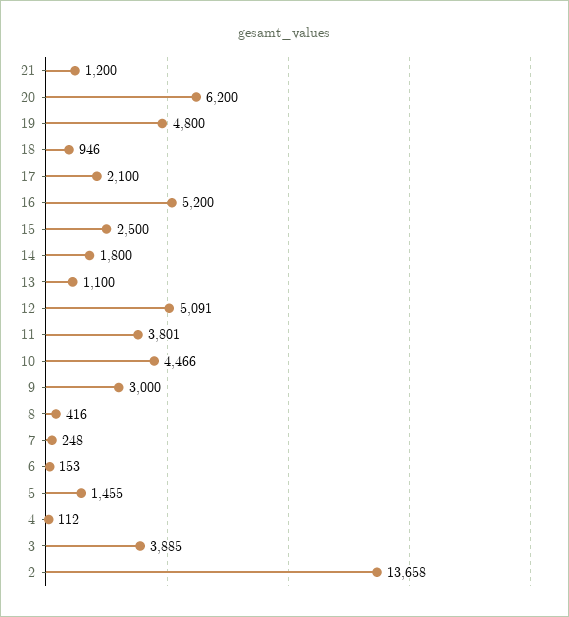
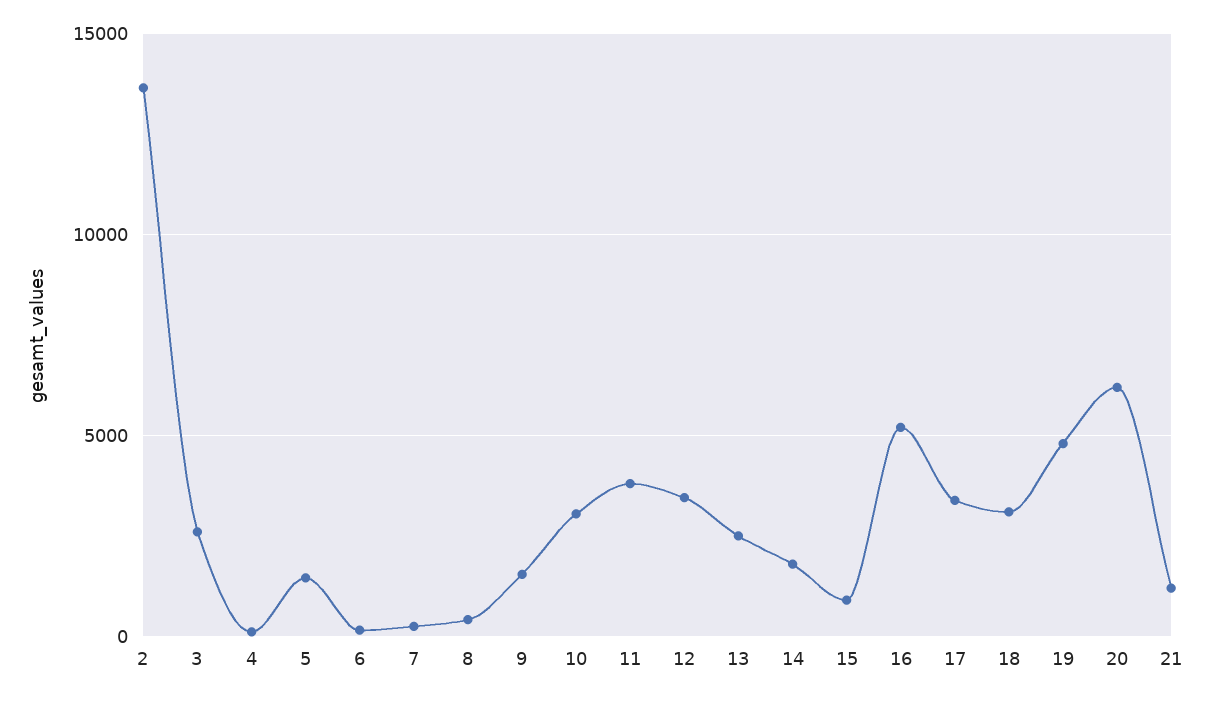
  {
    "21": 1200,
    "20": 6200,
    "19": 4800,
-   "18": 946,
+   "18": 3000,
-   "17": 2100,
+   "17": 3500,
    "16": 5200,
-   "15": 2500,
+   "15": 1000,
    "14": 1800,
-   "13": 1100,
+   "13": 2500,
-   "12": 5091,
+   "12": 3500,
    "11": 3801,
-   "10": 4466,
+   "10": 3000,
-   "9": 3000,
+   "9": 1500,
    "8": 416,
    "7": 248,
    "6": 153,
    "5": 1455,
    "4": 112,
-   "3": 3885,
+   "3": 2500,
    "2": 13658
  }

